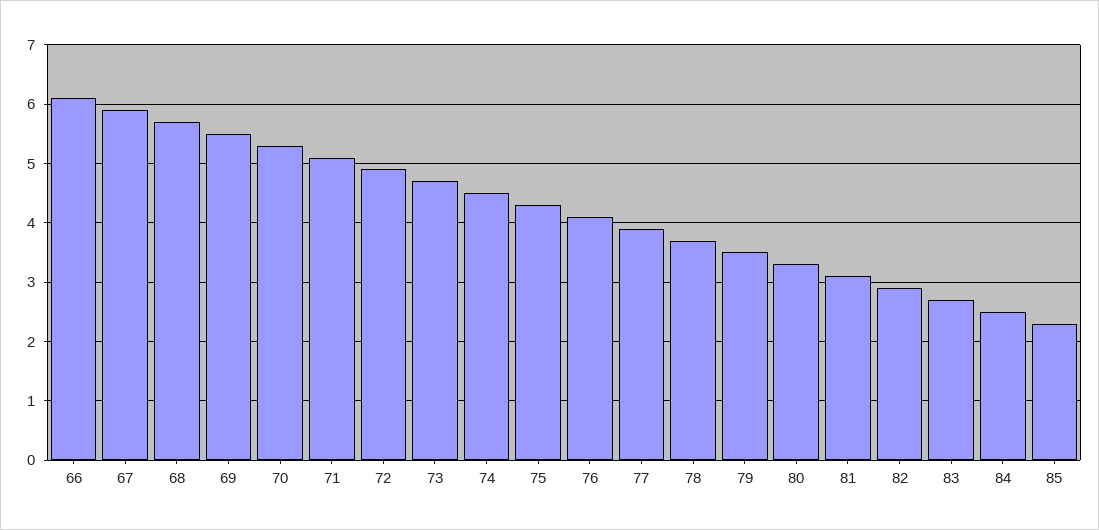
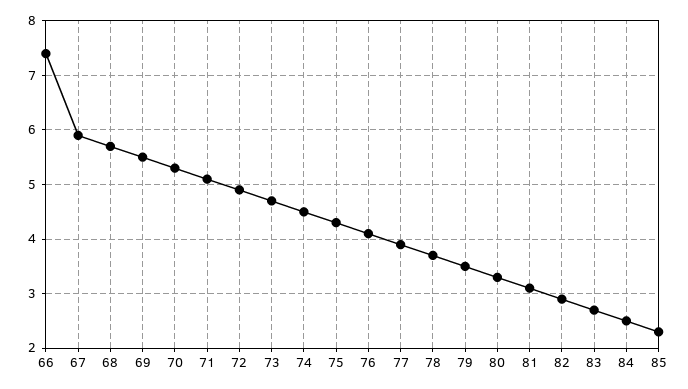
  {
-   "66": 6,
+   "66": 7.5,
    "67": 6,
    "68": 5.5,
    "69": 5.5,
    "70": 5.5,
    "71": 5,
    "72": 5,
    "73": 4.5,
    "74": 4.5,
    "75": 4.5,
    "76": 4,
    "77": 4,
    "78": 3.5,
    "79": 3.5,
    "80": 3.5,
    "81": 3,
    "82": 3,
    "83": 2.5,
    "84": 2.5,
    "85": 2.5
  }

